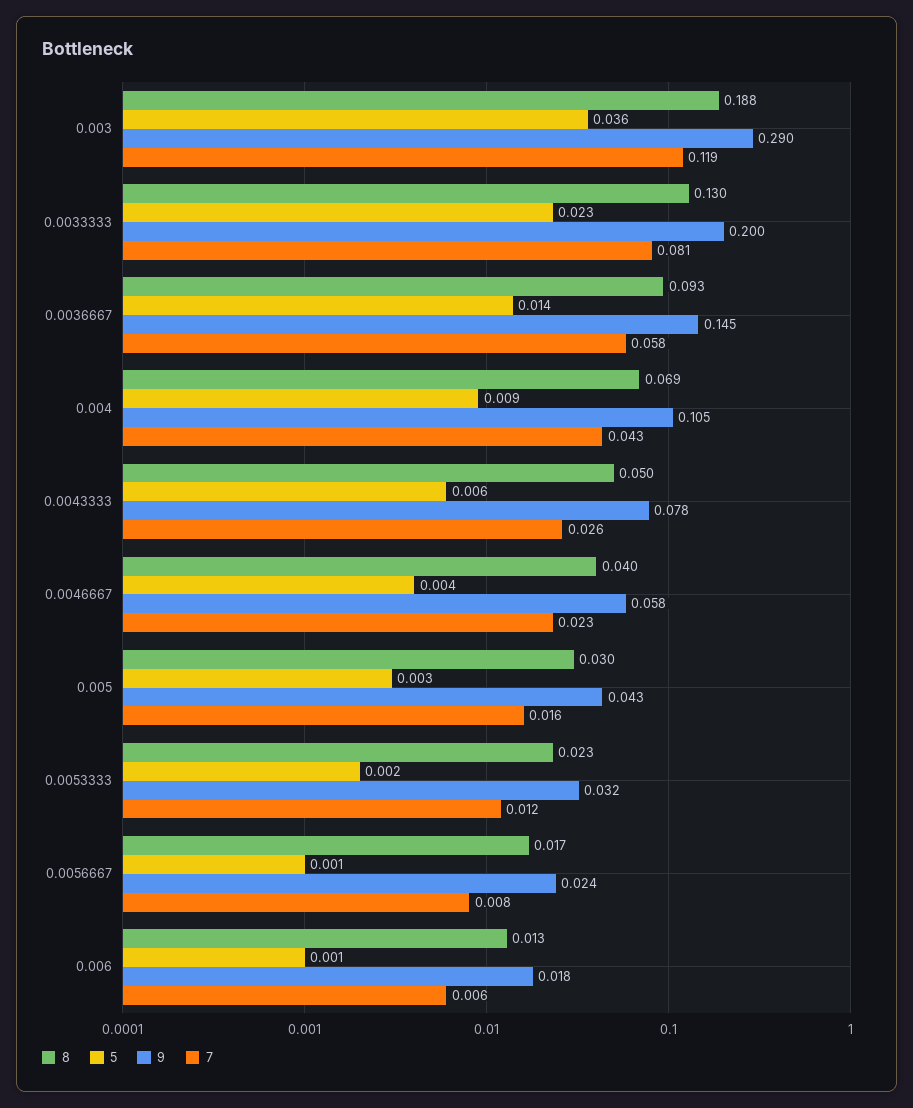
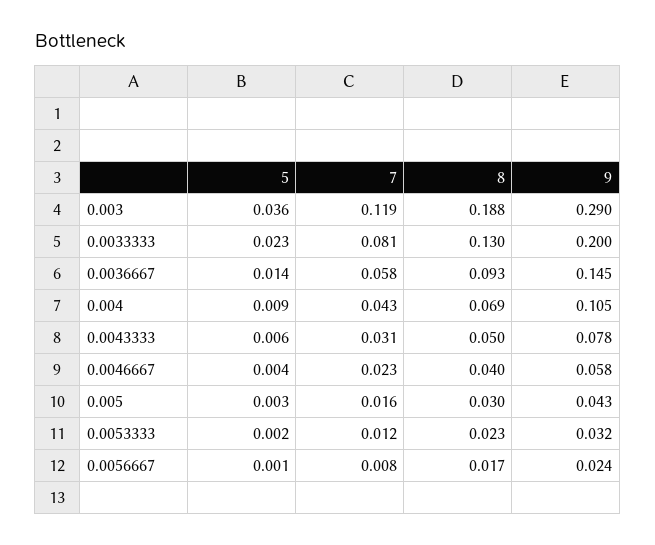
  {
    "8": {
      "0.003": 0.188,
      "0.0033333": 0.13,
      "0.0036667": 0.093,
      "0.004": 0.069,
      "0.0043333": 0.05,
      "0.0046667": 0.04,
      "0.005": 0.03,
      "0.0053333": 0.023,
-     "0.0056667": 0.017,
+     "0.0056667": 0.017
-     "0.006": 0.013
    },
    "5": {
      "0.003": 0.036,
      "0.0033333": 0.023,
      "0.0036667": 0.014,
      "0.004": 0.009,
      "0.0043333": 0.006,
      "0.0046667": 0.004,
      "0.005": 0.003,
      "0.0053333": 0.002,
-     "0.0056667": 0.001,
+     "0.0056667": 0.001
-     "0.006": 0.001
    },
    "9": {
      "0.003": 0.29,
      "0.0033333": 0.2,
      "0.0036667": 0.145,
      "0.004": 0.105,
      "0.0043333": 0.078,
      "0.0046667": 0.058,
      "0.005": 0.043,
      "0.0053333": 0.032,
-     "0.0056667": 0.024,
+     "0.0056667": 0.024
-     "0.006": 0.018
    },
    "7": {
      "0.003": 0.119,
      "0.0033333": 0.081,
      "0.0036667": 0.058,
      "0.004": 0.043,
-     "0.0043333": 0.026,
+     "0.0043333": 0.031,
      "0.0046667": 0.023,
      "0.005": 0.016,
      "0.0053333": 0.012,
-     "0.0056667": 0.008,
+     "0.0056667": 0.008
-     "0.006": 0.006
    }
  }

